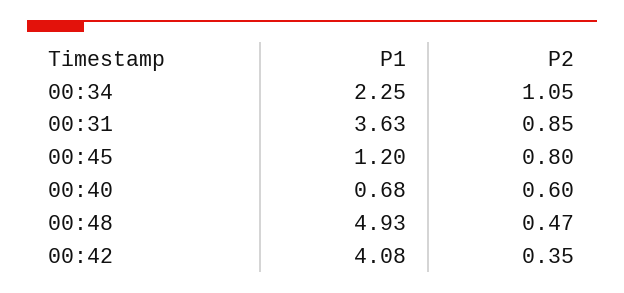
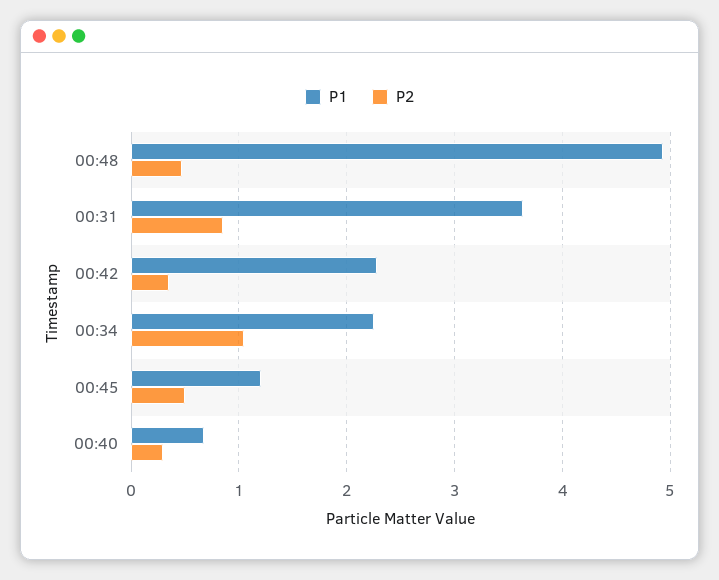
  {
    "P1": {
      "00:34": 2.25,
      "00:31": 3.63,
      "00:45": 1.2,
      "00:40": 0.68,
      "00:48": 4.93,
-     "00:42": 4.08
+     "00:42": 2.3
    },
    "P2": {
      "00:34": 1.05,
      "00:31": 0.85,
-     "00:45": 0.8,
+     "00:45": 0.5,
-     "00:40": 0.6,
+     "00:40": 0.3,
      "00:48": 0.47,
      "00:42": 0.35
    }
  }

